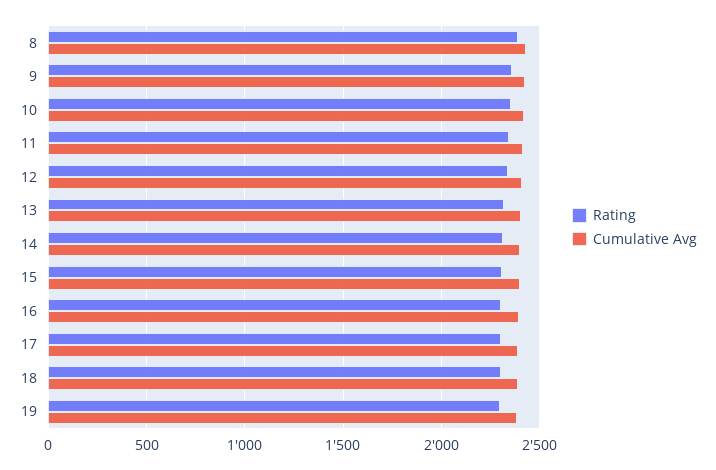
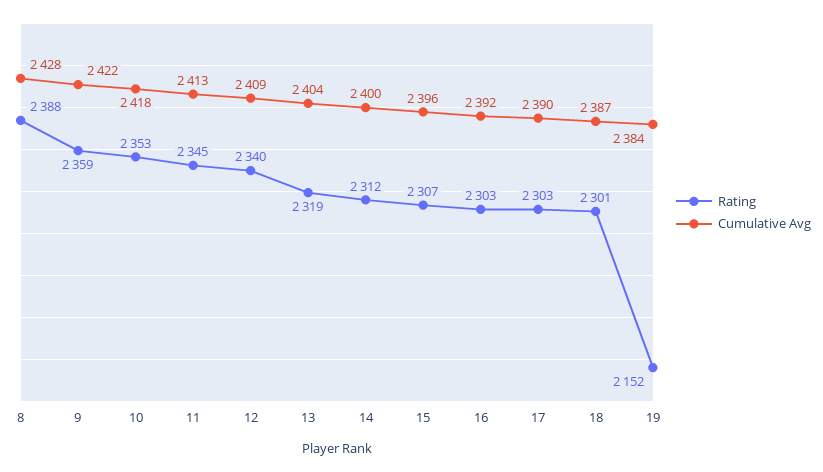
  {
    "Rating": {
      "8": 2388,
      "9": 2359,
      "10": 2353,
      "11": 2345,
      "12": 2340,
      "13": 2319,
      "14": 2312,
      "15": 2307,
      "16": 2303,
      "17": 2303,
      "18": 2301,
-     "19": 2300
+     "19": 2152
    },
    "Cumulative Avg": {
      "8": 2428,
      "9": 2422,
      "10": 2418,
      "11": 2413,
      "12": 2409,
      "13": 2404,
      "14": 2400,
      "15": 2396,
      "16": 2392,
      "17": 2390,
      "18": 2387,
      "19": 2384
    }
  }

